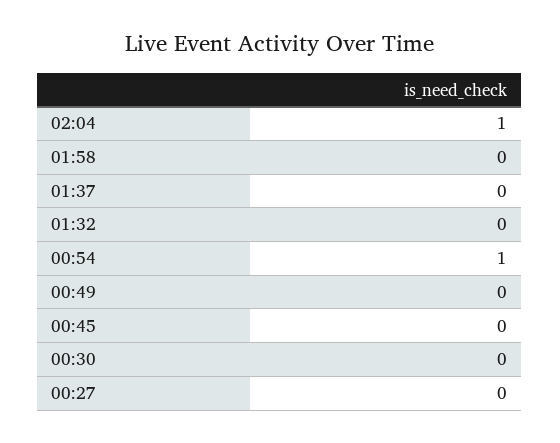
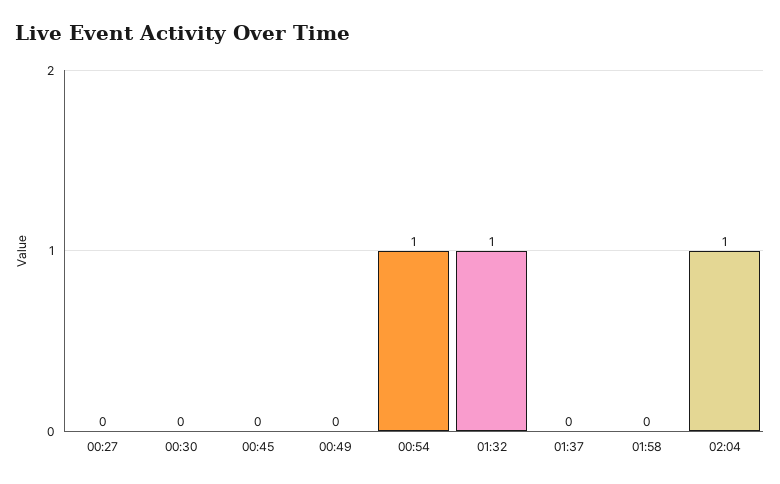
  {
    "02:04": 1,
    "01:58": 0,
    "01:37": 0,
-   "01:32": 0,
+   "01:32": 1,
    "00:54": 1,
    "00:49": 0,
    "00:45": 0,
    "00:30": 0,
    "00:27": 0
  }

